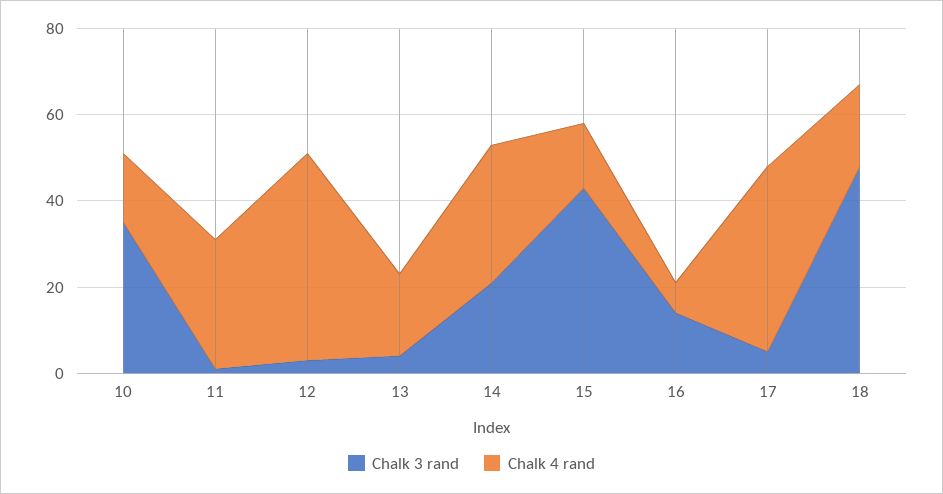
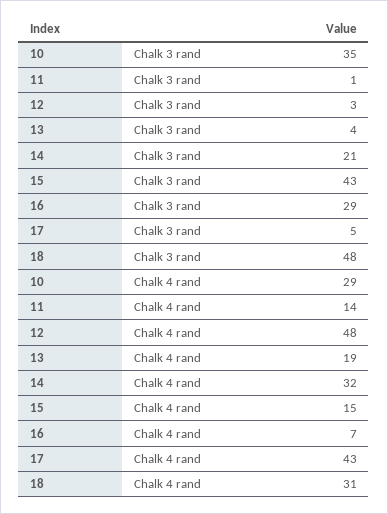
  {
    "Chalk 3 rand": {
      "10": 35,
      "11": 1,
      "12": 3,
      "13": 4,
      "14": 21,
      "15": 43,
-     "16": 15,
+     "16": 29,
      "17": 5,
      "18": 48
    },
    "Chalk 4 rand": {
-     "10": 15,
+     "10": 29,
-     "11": 30,
+     "11": 14,
      "12": 48,
      "13": 19,
      "14": 32,
      "15": 15,
      "16": 7,
      "17": 43,
-     "18": 20
+     "18": 31
    }
  }

